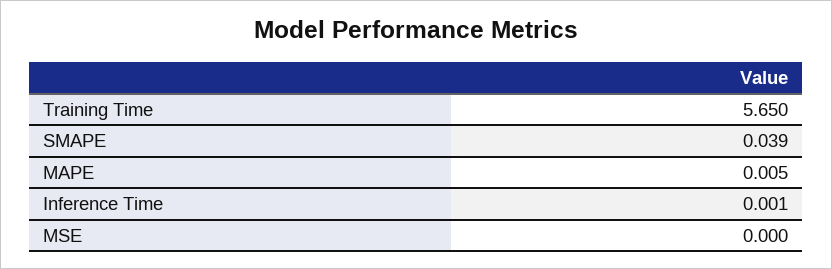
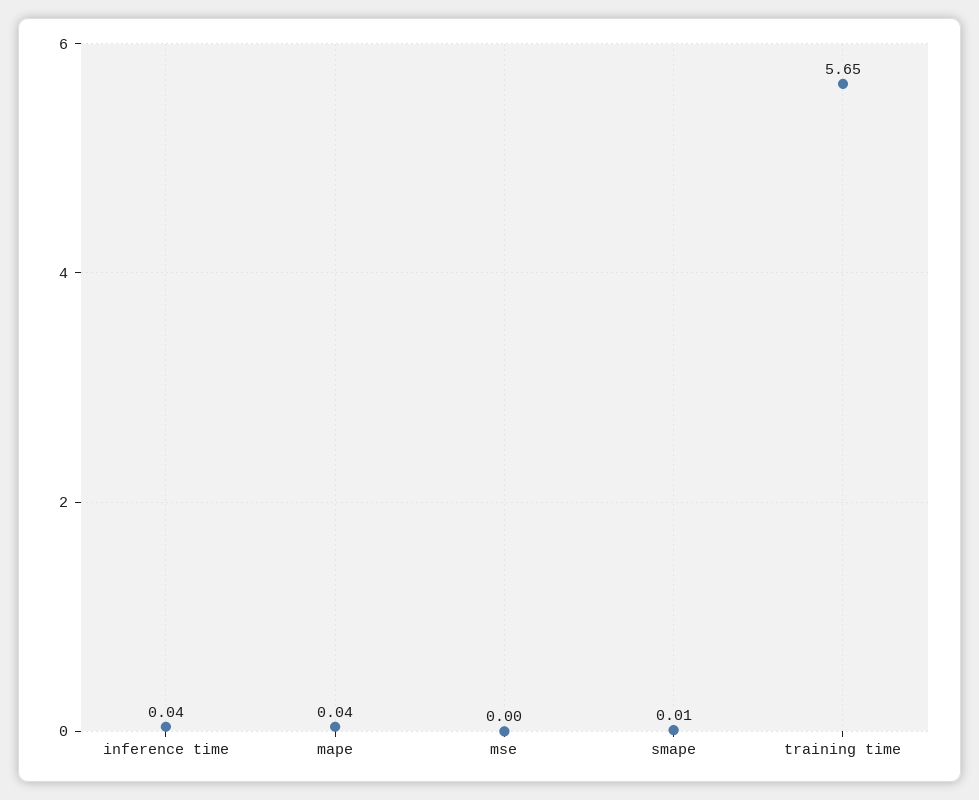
  {
    "Training Time": 5.65,
-   "SMAPE": 0.039,
+   "SMAPE": 0.01,
-   "MAPE": 0.005,
+   "MAPE": 0.04,
-   "Inference Time": 0.001,
+   "Inference Time": 0.04,
    "MSE": 0
  }

